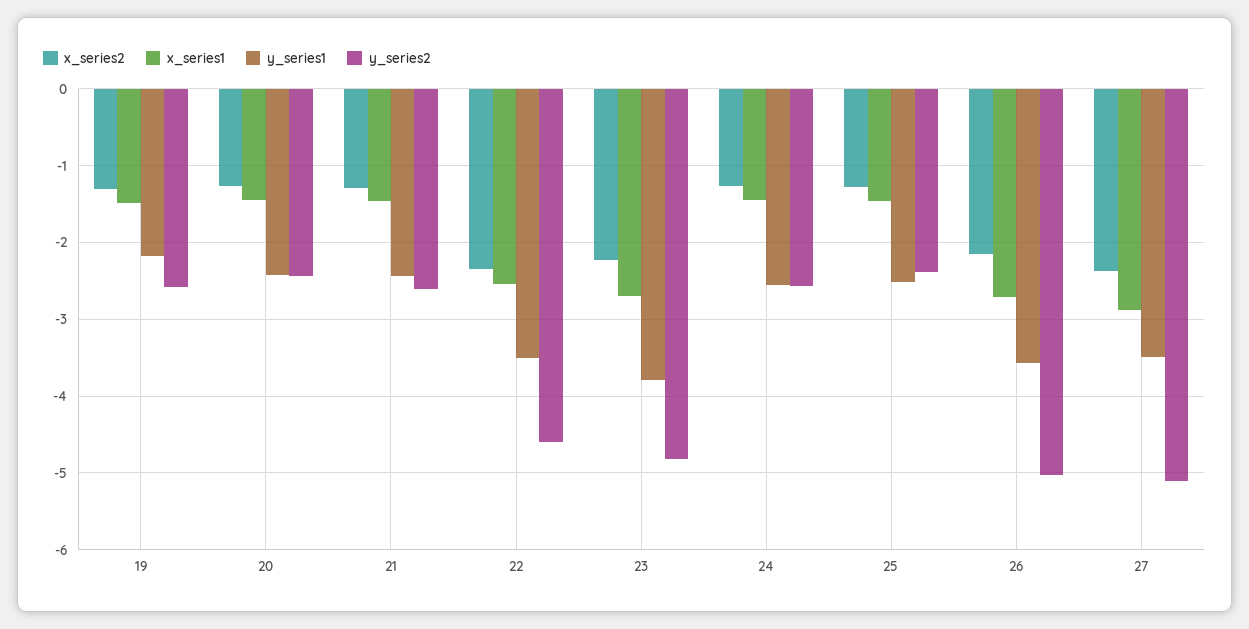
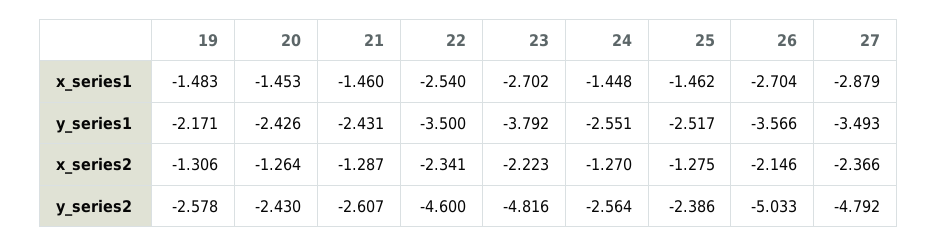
  {
    "x_series2": {
      "19": -1.306,
      "20": -1.264,
      "21": -1.287,
      "22": -2.341,
      "23": -2.223,
      "24": -1.27,
      "25": -1.275,
      "26": -2.146,
      "27": -2.366
    },
    "x_series1": {
      "19": -1.483,
      "20": -1.453,
      "21": -1.46,
      "22": -2.54,
      "23": -2.702,
      "24": -1.448,
      "25": -1.462,
      "26": -2.704,
      "27": -2.879
    },
    "y_series1": {
      "19": -2.171,
      "20": -2.426,
      "21": -2.431,
      "22": -3.5,
      "23": -3.792,
      "24": -2.551,
      "25": -2.517,
      "26": -3.566,
      "27": -3.493
    },
    "y_series2": {
      "19": -2.578,
      "20": -2.43,
      "21": -2.607,
      "22": -4.6,
      "23": -4.816,
      "24": -2.564,
      "25": -2.386,
      "26": -5.033,
-     "27": -5.1
+     "27": -4.792
    }
  }

